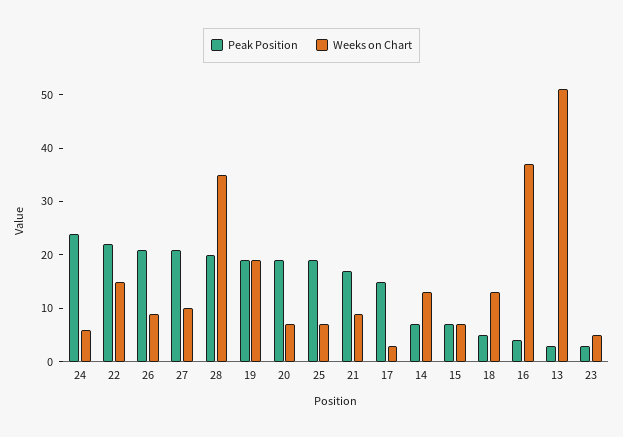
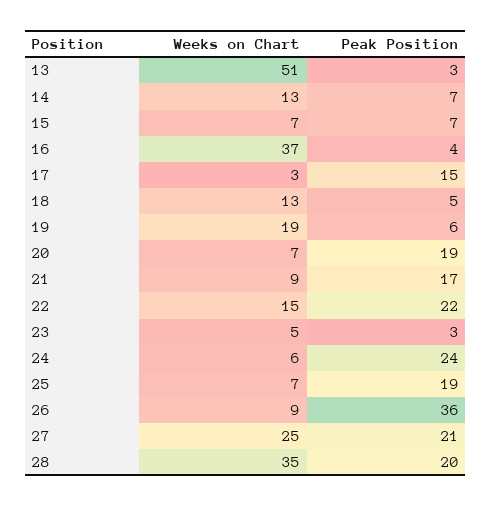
  {
    "Peak Position": {
      "24": 24,
      "22": 22,
-     "26": 20,
+     "26": 36,
      "27": 21,
      "28": 20,
-     "19": 20,
+     "19": 6,
      "20": 19,
      "25": 19,
      "21": 17,
      "17": 15,
      "14": 7,
      "15": 7,
      "18": 5,
      "16": 4,
      "13": 3,
      "23": 3
    },
    "Weeks on Chart": {
      "24": 6,
      "22": 15,
      "26": 9,
-     "27": 10,
+     "27": 25,
      "28": 35,
      "19": 19,
      "20": 7,
      "25": 7,
      "21": 9,
      "17": 3,
      "14": 13,
      "15": 7,
      "18": 13,
      "16": 37,
      "13": 51,
      "23": 5
    }
  }

